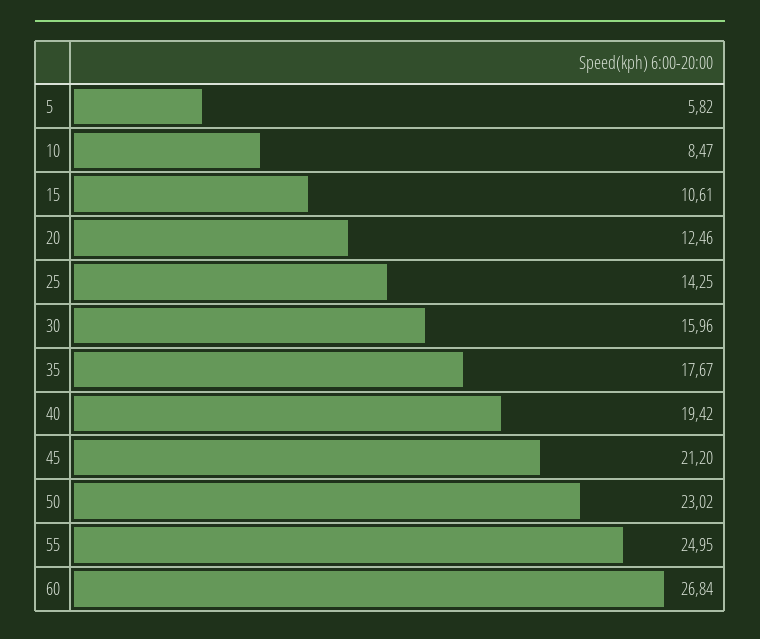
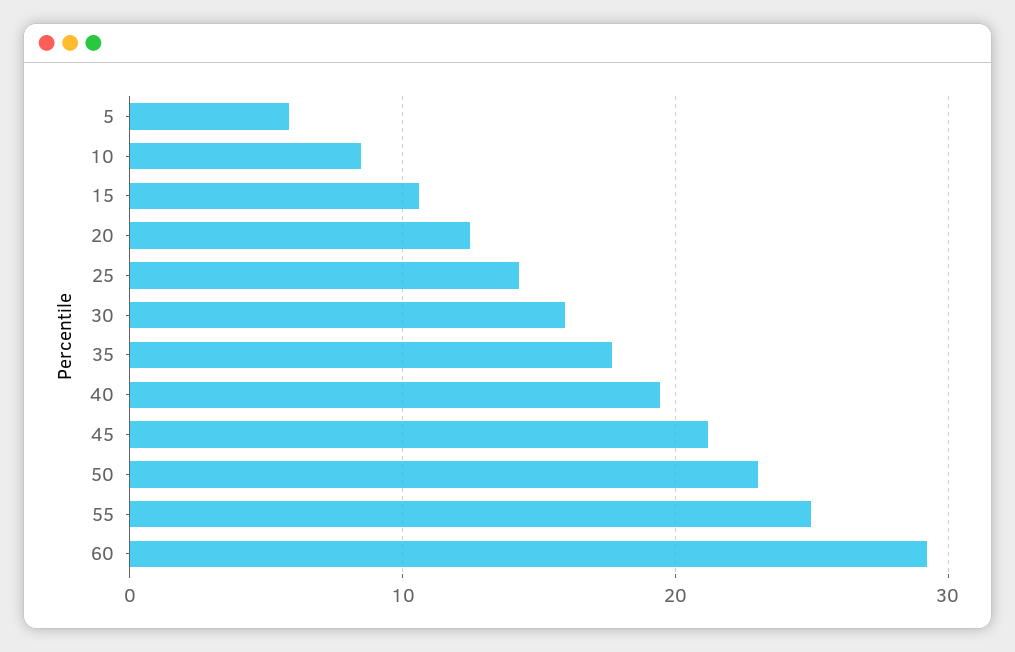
  {
    "5": 5.82,
    "10": 8.47,
    "15": 10.61,
    "20": 12.46,
    "25": 14.25,
    "30": 15.96,
    "35": 17.67,
    "40": 19.42,
    "45": 21.2,
    "50": 23.02,
    "55": 24.95,
-   "60": 26.84
+   "60": 29
  }

